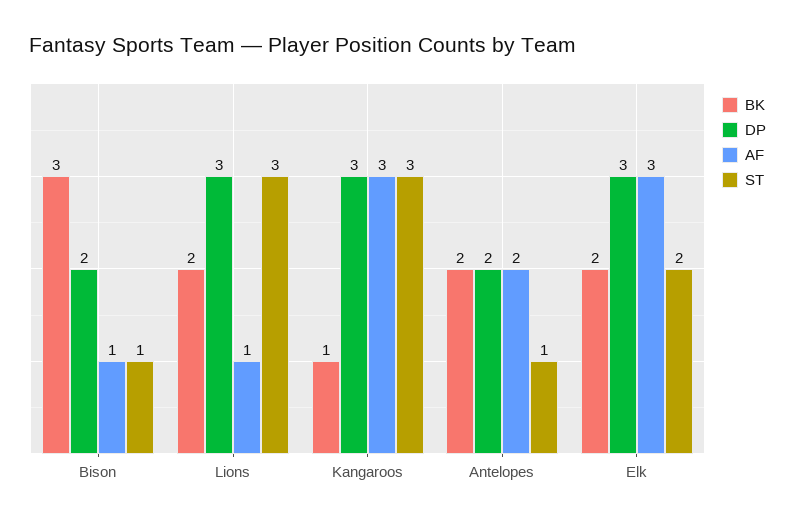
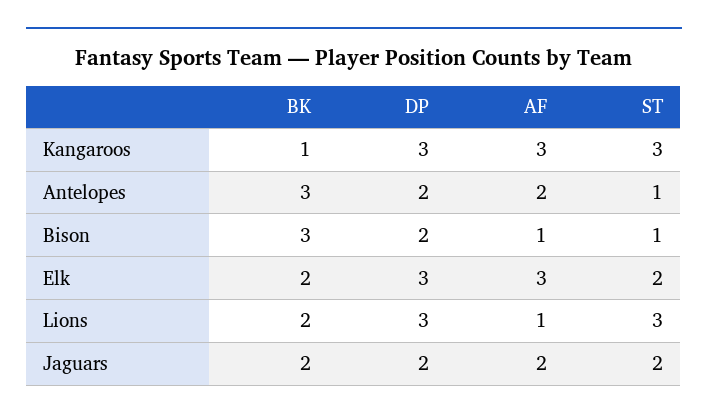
  {
    "BK": {
      "Bison": 3,
      "Lions": 2,
      "Kangaroos": 1,
-     "Antelopes": 2,
+     "Antelopes": 3,
-     "Elk": 2
+     "Elk": 2,
+     "Jaguars": 2
    },
    "DP": {
      "Bison": 2,
      "Lions": 3,
      "Kangaroos": 3,
      "Antelopes": 2,
-     "Elk": 3
+     "Elk": 3,
+     "Jaguars": 2
    },
    "AF": {
      "Bison": 1,
      "Lions": 1,
      "Kangaroos": 3,
      "Antelopes": 2,
-     "Elk": 3
+     "Elk": 3,
+     "Jaguars": 2
    },
    "ST": {
      "Bison": 1,
      "Lions": 3,
      "Kangaroos": 3,
      "Antelopes": 1,
-     "Elk": 2
+     "Elk": 2,
+     "Jaguars": 2
    }
  }

